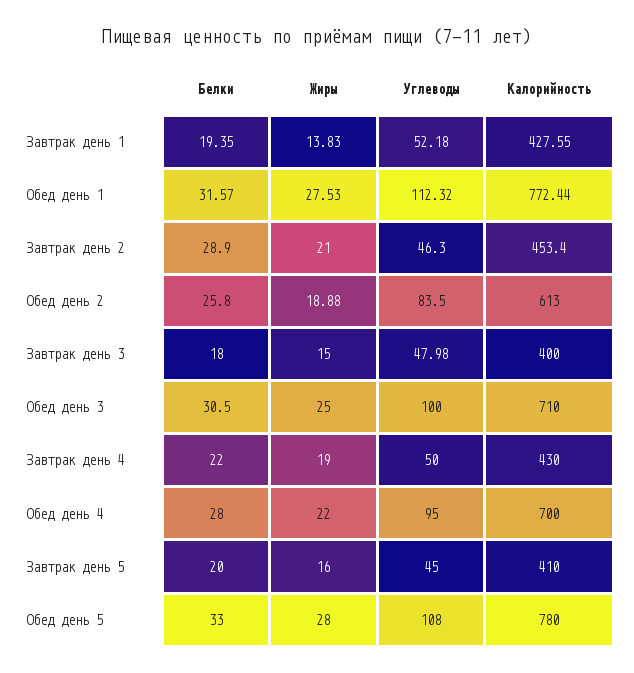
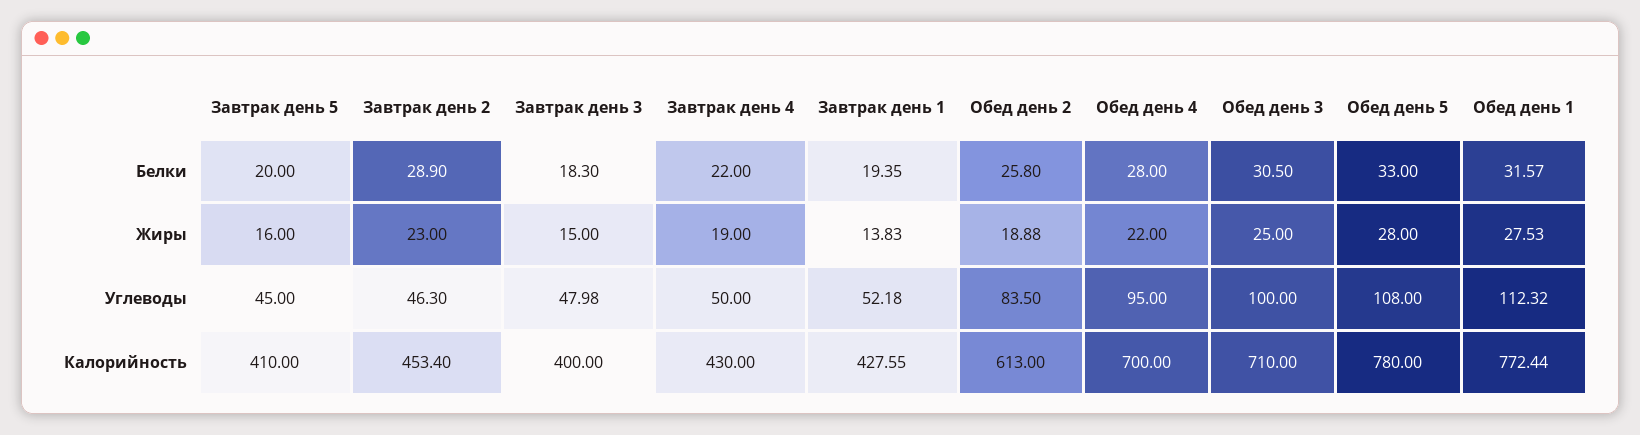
  {
    "Белки": {
      "Завтрак день 1": 19.35,
      "Обед день 1": 31.57,
      "Завтрак день 2": 28.9,
      "Обед день 2": 25.8,
-     "Завтрак день 3": 18,
+     "Завтрак день 3": 18.3,
      "Обед день 3": 30.5,
      "Завтрак день 4": 22,
      "Обед день 4": 28,
      "Завтрак день 5": 20,
      "Обед день 5": 33
    },
    "Жиры": {
      "Завтрак день 1": 13.83,
      "Обед день 1": 27.53,
-     "Завтрак день 2": 21,
+     "Завтрак день 2": 23,
      "Обед день 2": 18.88,
      "Завтрак день 3": 15,
      "Обед день 3": 25,
      "Завтрак день 4": 19,
      "Обед день 4": 22,
      "Завтрак день 5": 16,
      "Обед день 5": 28
    },
    "Углеводы": {
      "Завтрак день 1": 52.18,
      "Обед день 1": 112.32,
      "Завтрак день 2": 46.3,
      "Обед день 2": 83.5,
      "Завтрак день 3": 47.98,
      "Обед день 3": 100,
      "Завтрак день 4": 50,
      "Обед день 4": 95,
      "Завтрак день 5": 45,
      "Обед день 5": 108
    },
    "Калорийность": {
      "Завтрак день 1": 427.55,
      "Обед день 1": 772.44,
      "Завтрак день 2": 453.4,
      "Обед день 2": 613,
      "Завтрак день 3": 400,
      "Обед день 3": 710,
      "Завтрак день 4": 430,
      "Обед день 4": 700,
      "Завтрак день 5": 410,
      "Обед день 5": 780
    }
  }

